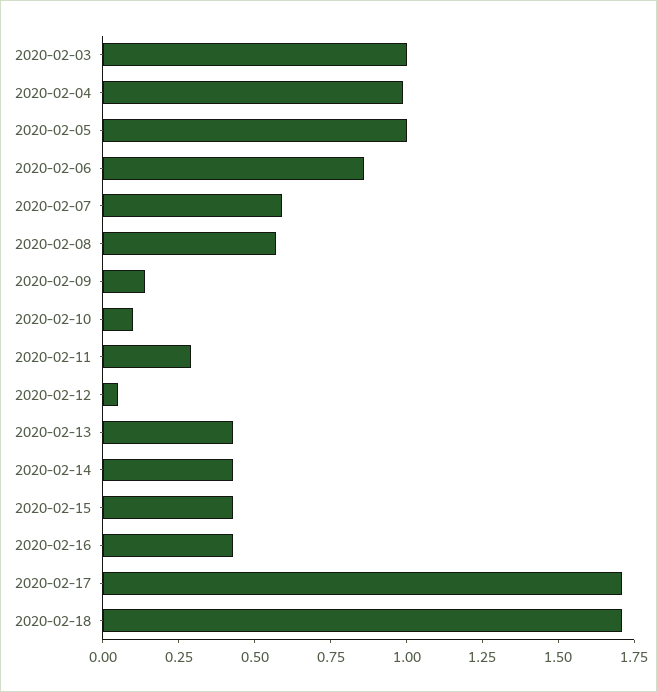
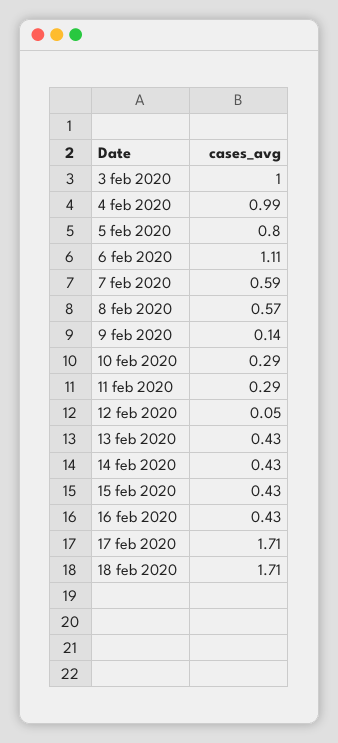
  {
    "2020-02-03": 1,
    "2020-02-04": 0.99,
-   "2020-02-05": 1,
+   "2020-02-05": 0.8,
-   "2020-02-06": 0.85,
+   "2020-02-06": 1.11,
    "2020-02-07": 0.59,
    "2020-02-08": 0.57,
    "2020-02-09": 0.14,
-   "2020-02-10": 0.1,
+   "2020-02-10": 0.29,
    "2020-02-11": 0.29,
    "2020-02-12": 0.05,
    "2020-02-13": 0.43,
    "2020-02-14": 0.43,
    "2020-02-15": 0.43,
    "2020-02-16": 0.43,
    "2020-02-17": 1.71,
    "2020-02-18": 1.71
  }

